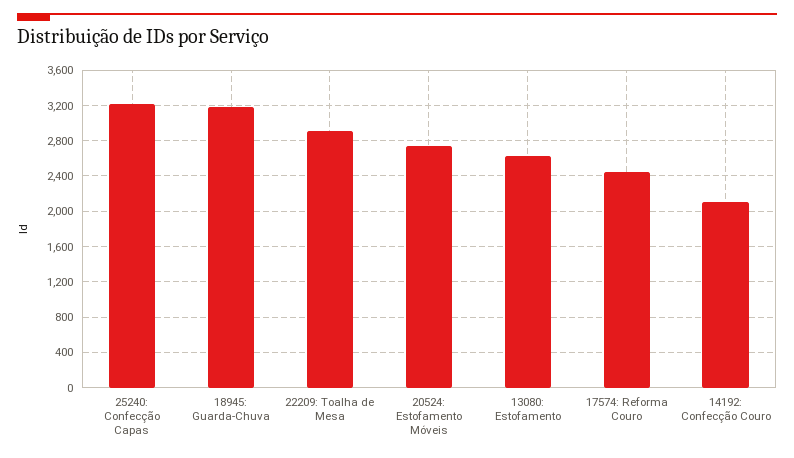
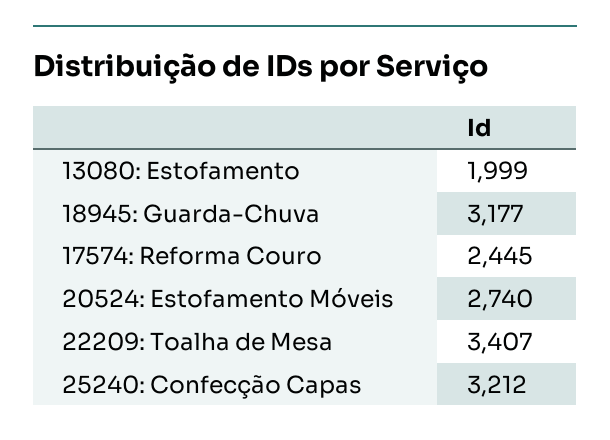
  {
    "25240: Confecção Capas": 3212,
    "18945: Guarda-Chuva": 3177,
-   "22209: Toalha de Mesa": 2900,
+   "22209: Toalha de Mesa": 3407,
    "20524: Estofamento Móveis": 2740,
-   "13080: Estofamento": 2600,
+   "13080: Estofamento": 1999,
-   "17574: Reforma Couro": 2445,
+   "17574: Reforma Couro": 2445
-   "14192: Confecção Couro": 2100
  }

